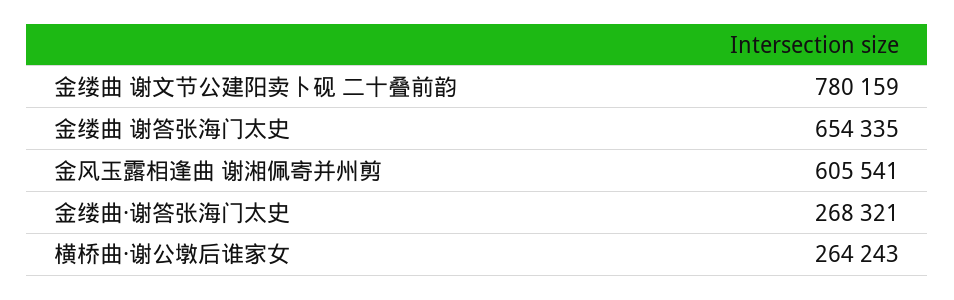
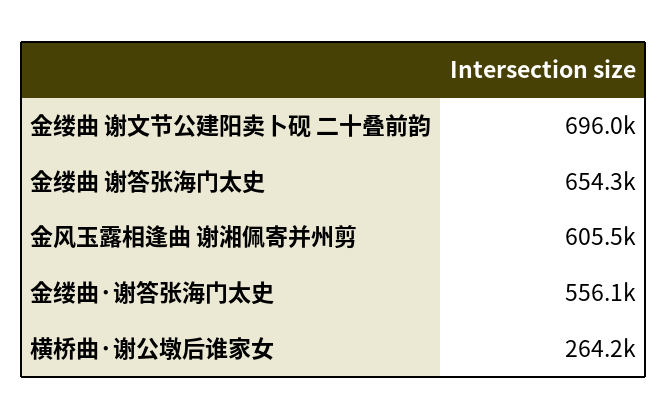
  {
-   "金缕曲 谢文节公建阳卖卜砚 二十叠前韵": 780159,
+   "金缕曲 谢文节公建阳卖卜砚 二十叠前韵": 696000,
    "金缕曲 谢答张海门太史": 654335,
    "金风玉露相逢曲 谢湘佩寄并州剪": 605541,
-   "金缕曲·谢答张海门太史": 268321,
+   "金缕曲·谢答张海门太史": 556100,
    "横桥曲·谢公墩后谁家女": 264243
  }

